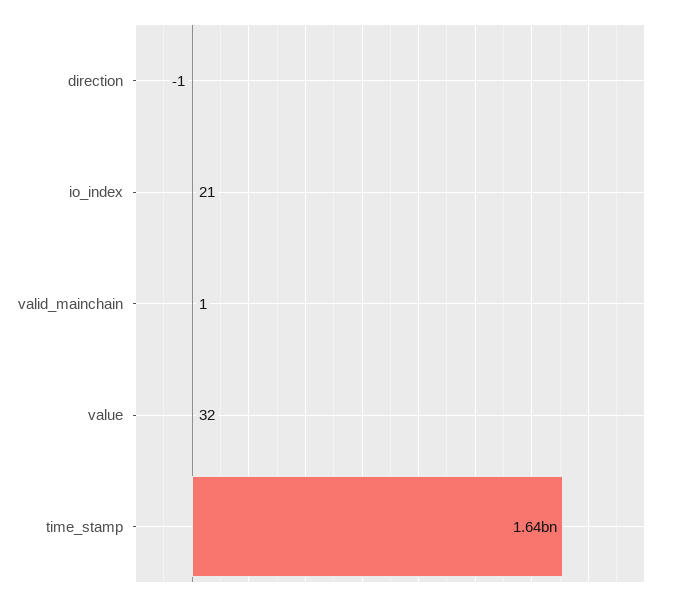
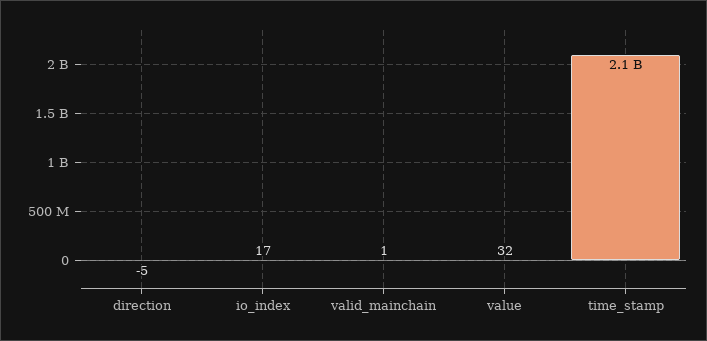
  {
-   "direction": -1,
+   "direction": -5,
-   "io_index": 21,
+   "io_index": 17,
    "valid_mainchain": 1,
    "value": 32,
-   "time_stamp": 1640000000
+   "time_stamp": 2100000000
  }

